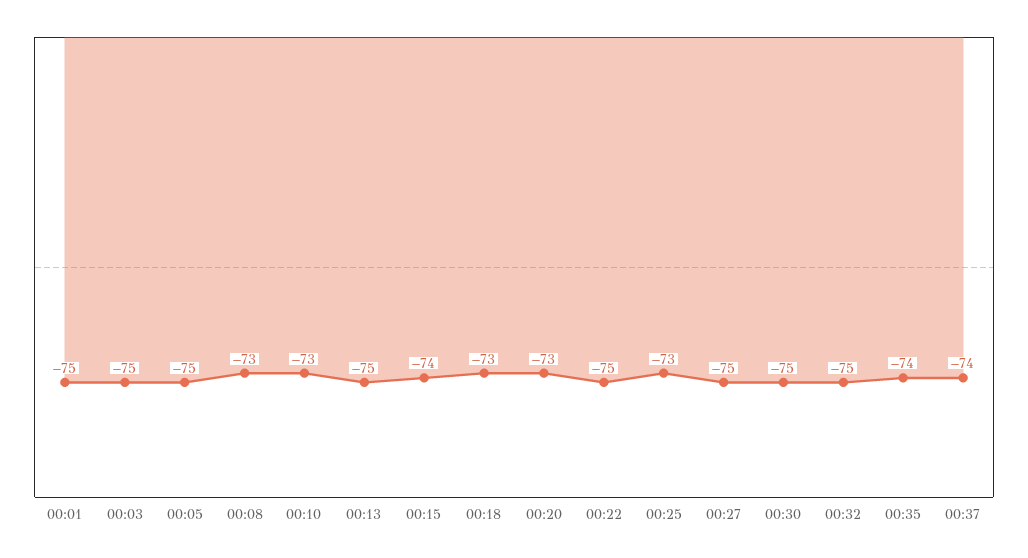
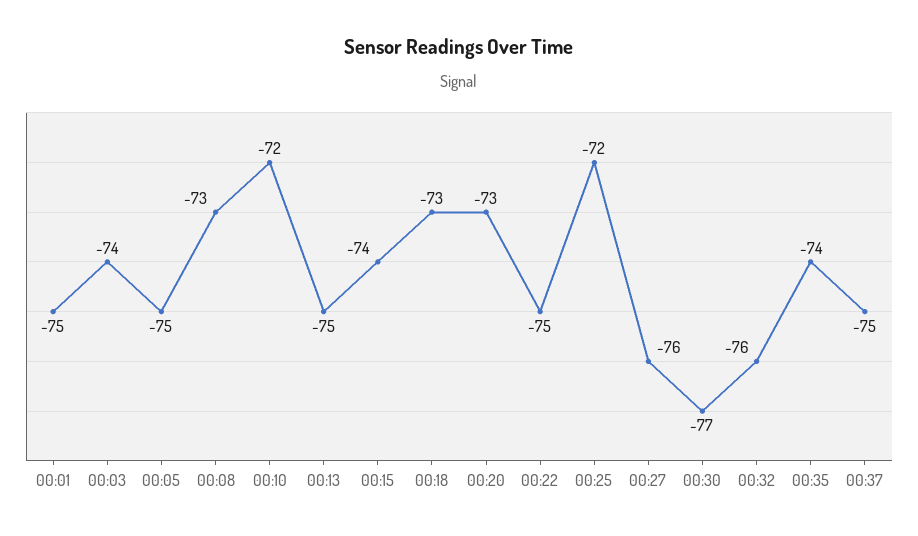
  {
    "00:01": -75,
-   "00:03": -75,
+   "00:03": -74,
    "00:05": -75,
    "00:08": -73,
-   "00:10": -73,
+   "00:10": -72,
    "00:13": -75,
    "00:15": -74,
    "00:18": -73,
    "00:20": -73,
    "00:22": -75,
-   "00:25": -73,
+   "00:25": -72,
-   "00:27": -75,
+   "00:27": -76,
-   "00:30": -75,
+   "00:30": -77,
-   "00:32": -75,
+   "00:32": -76,
    "00:35": -74,
-   "00:37": -74
+   "00:37": -75
  }

